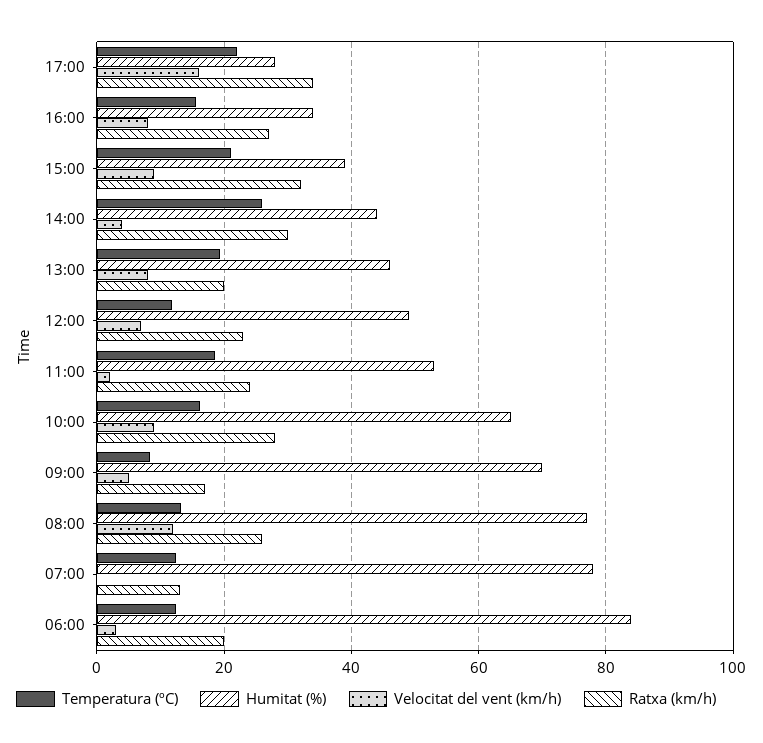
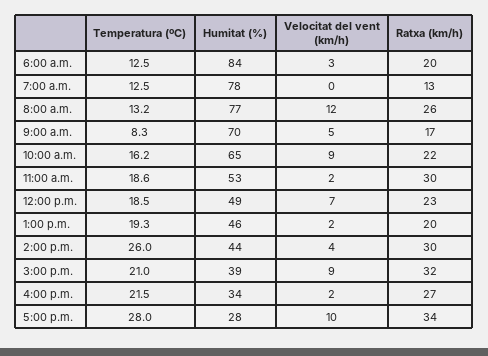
  {
    "Temperatura (ºC)": {
-     "17:00": 22,
+     "17:00": 28,
-     "16:00": 16,
+     "16:00": 21.5,
      "15:00": 21,
      "14:00": 26,
      "13:00": 19.3,
-     "12:00": 12,
+     "12:00": 18.5,
      "11:00": 18.6,
      "10:00": 16.2,
      "09:00": 8.3,
      "08:00": 13.2,
      "07:00": 12.5,
      "06:00": 12.5
    },
    "Humitat (%)": {
      "17:00": 28,
      "16:00": 34,
      "15:00": 39,
      "14:00": 44,
      "13:00": 46,
      "12:00": 49,
      "11:00": 53,
      "10:00": 65,
      "09:00": 70,
      "08:00": 77,
      "07:00": 78,
      "06:00": 84
    },
    "Velocitat del vent (km/h)": {
-     "17:00": 16,
+     "17:00": 10,
-     "16:00": 8,
+     "16:00": 2,
      "15:00": 9,
      "14:00": 4,
-     "13:00": 8,
+     "13:00": 2,
      "12:00": 7,
      "11:00": 2,
      "10:00": 9,
      "09:00": 5,
      "08:00": 12,
      "07:00": 0,
      "06:00": 3
    },
    "Ratxa (km/h)": {
      "17:00": 34,
      "16:00": 27,
      "15:00": 32,
      "14:00": 30,
      "13:00": 20,
      "12:00": 23,
-     "11:00": 24,
+     "11:00": 30,
-     "10:00": 28,
+     "10:00": 22,
      "09:00": 17,
      "08:00": 26,
      "07:00": 13,
      "06:00": 20
    }
  }

